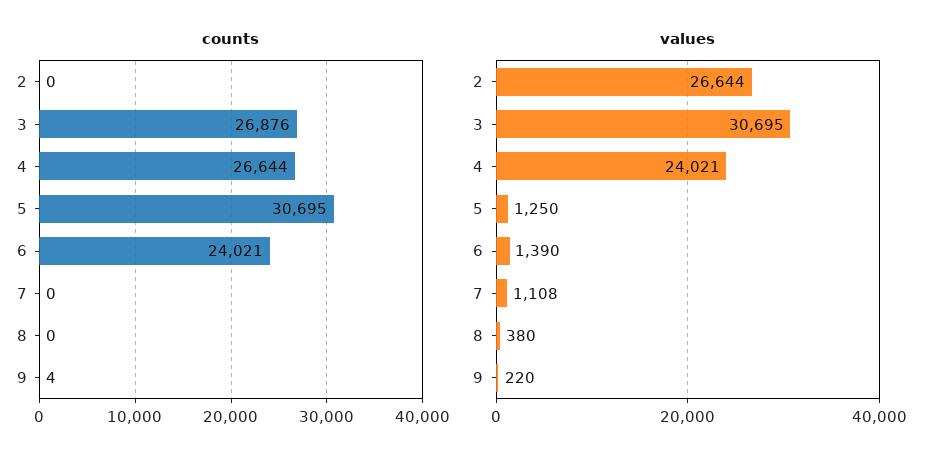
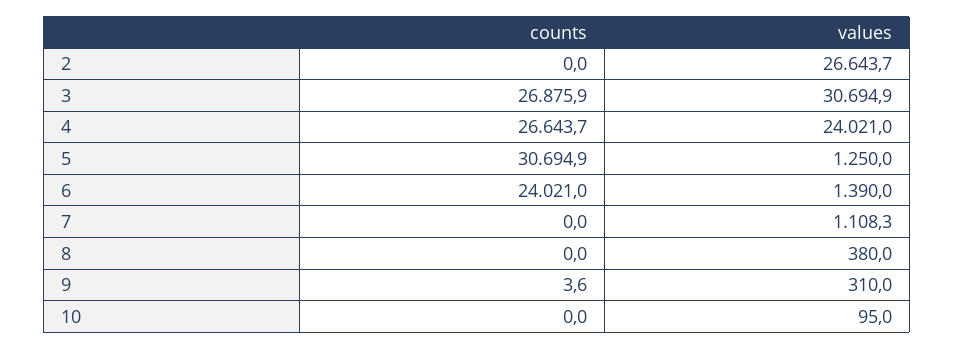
  {
    "counts": {
      "2": 0,
      "3": 26875.9,
      "4": 26643.7,
      "5": 30694.9,
      "6": 24021,
      "7": 0,
      "8": 0,
-     "9": 3.6
+     "9": 3.6,
+     "10": 0
    },
    "values": {
      "2": 26643.7,
      "3": 30694.9,
      "4": 24021,
      "5": 1250,
      "6": 1390,
      "7": 1108.3,
      "8": 380,
-     "9": 220
+     "9": 310,
+     "10": 95
    }
  }

